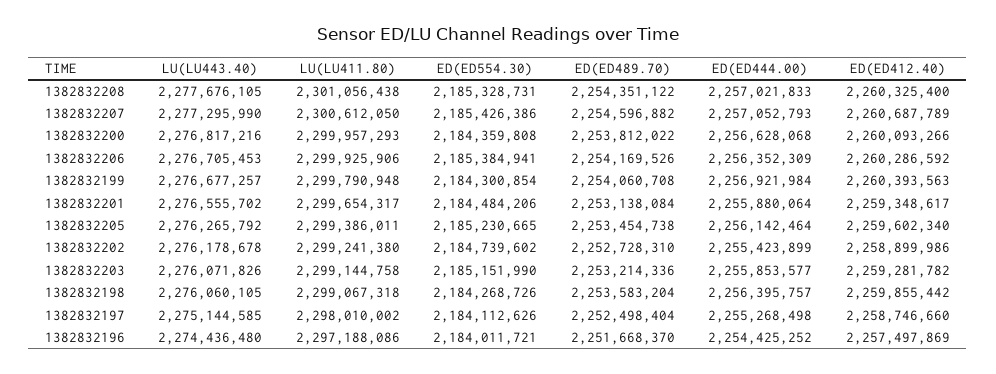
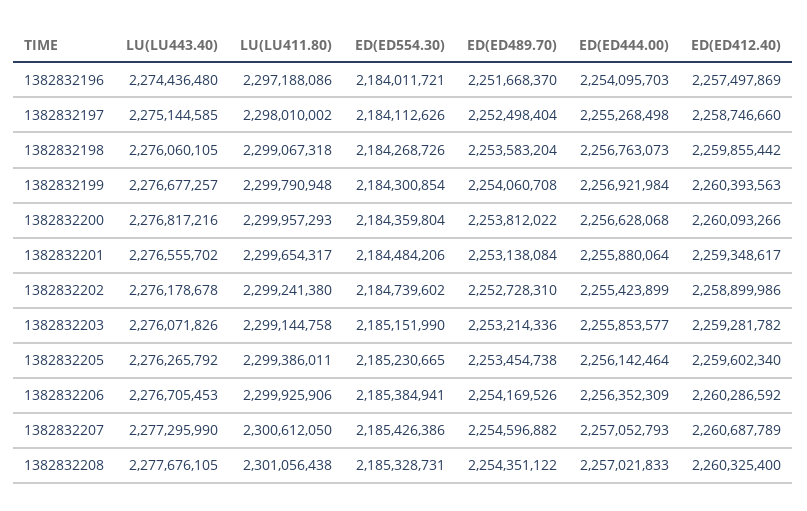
  {
    "LU(LU443.40)": {
      "1382832208": 2277676105,
      "1382832207": 2277295990,
      "1382832200": 2276817216,
      "1382832206": 2276705453,
      "1382832199": 2276677257,
      "1382832201": 2276555702,
      "1382832205": 2276265792,
      "1382832202": 2276178678,
      "1382832203": 2276071826,
      "1382832198": 2276060105,
      "1382832197": 2275144585,
      "1382832196": 2274436480
    },
    "LU(LU411.80)": {
      "1382832208": 2301056438,
      "1382832207": 2300612050,
      "1382832200": 2299957293,
      "1382832206": 2299925906,
      "1382832199": 2299790948,
      "1382832201": 2299654317,
      "1382832205": 2299386011,
      "1382832202": 2299241380,
      "1382832203": 2299144758,
      "1382832198": 2299067318,
      "1382832197": 2298010002,
      "1382832196": 2297188086
    },
    "ED(ED554.30)": {
      "1382832208": 2185328731,
      "1382832207": 2185426386,
-     "1382832200": 2184359808,
+     "1382832200": 2184359804,
      "1382832206": 2185384941,
      "1382832199": 2184300854,
      "1382832201": 2184484206,
      "1382832205": 2185230665,
      "1382832202": 2184739602,
      "1382832203": 2185151990,
      "1382832198": 2184268726,
      "1382832197": 2184112626,
      "1382832196": 2184011721
    },
    "ED(ED489.70)": {
      "1382832208": 2254351122,
      "1382832207": 2254596882,
      "1382832200": 2253812022,
      "1382832206": 2254169526,
      "1382832199": 2254060708,
      "1382832201": 2253138084,
      "1382832205": 2253454738,
      "1382832202": 2252728310,
      "1382832203": 2253214336,
      "1382832198": 2253583204,
      "1382832197": 2252498404,
      "1382832196": 2251668370
    },
    "ED(ED444.00)": {
      "1382832208": 2257021833,
      "1382832207": 2257052793,
      "1382832200": 2256628068,
      "1382832206": 2256352309,
      "1382832199": 2256921984,
      "1382832201": 2255880064,
      "1382832205": 2256142464,
      "1382832202": 2255423899,
      "1382832203": 2255853577,
-     "1382832198": 2256395757,
+     "1382832198": 2256763073,
      "1382832197": 2255268498,
-     "1382832196": 2254425252
+     "1382832196": 2254095703
    },
    "ED(ED412.40)": {
      "1382832208": 2260325400,
      "1382832207": 2260687789,
      "1382832200": 2260093266,
      "1382832206": 2260286592,
      "1382832199": 2260393563,
      "1382832201": 2259348617,
      "1382832205": 2259602340,
      "1382832202": 2258899986,
      "1382832203": 2259281782,
      "1382832198": 2259855442,
      "1382832197": 2258746660,
      "1382832196": 2257497869
    }
  }

